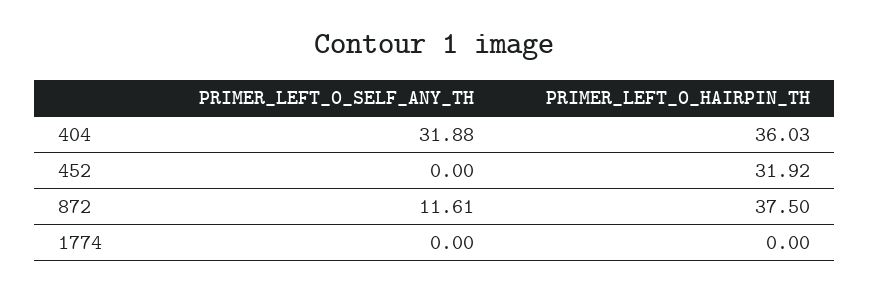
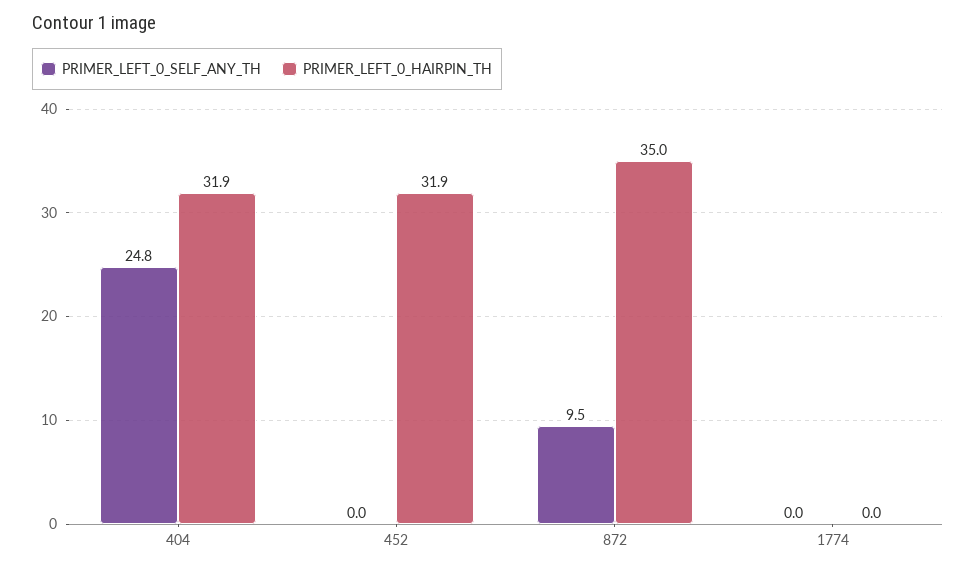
  {
    "PRIMER_LEFT_0_SELF_ANY_TH": {
-     "404": 31.88,
+     "404": 24.8,
      "452": 0,
-     "872": 11.61,
+     "872": 9.5,
      "1774": 0
    },
    "PRIMER_LEFT_0_HAIRPIN_TH": {
-     "404": 36.03,
+     "404": 31.9,
      "452": 31.92,
-     "872": 37.5,
+     "872": 35,
      "1774": 0
    }
  }

